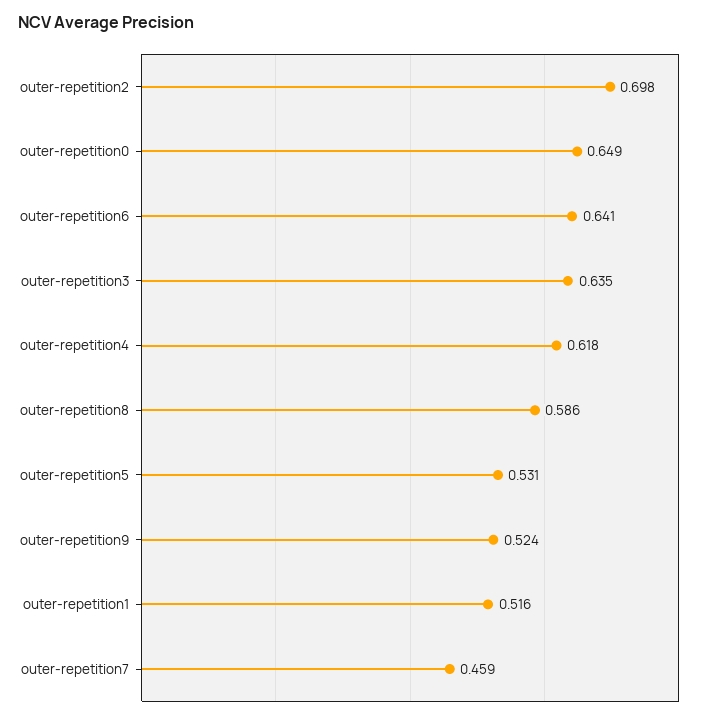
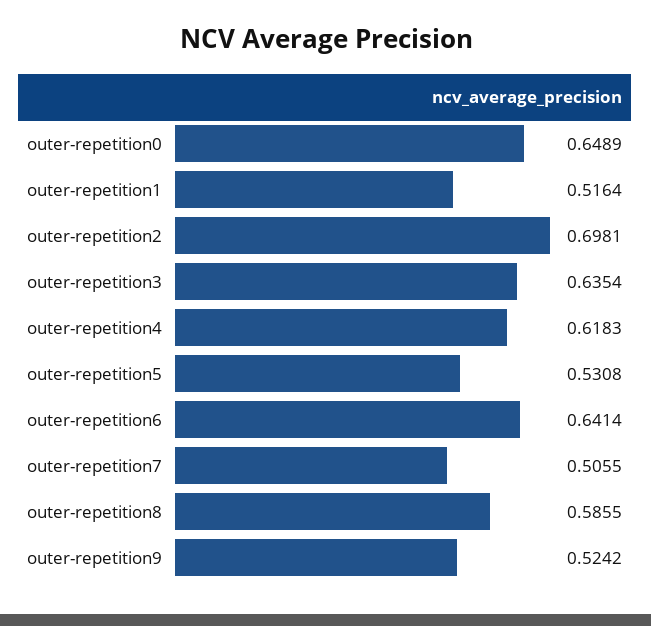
  {
    "outer-repetition2": 0.6981,
    "outer-repetition0": 0.6489,
    "outer-repetition6": 0.6414,
    "outer-repetition3": 0.6354,
    "outer-repetition4": 0.6183,
    "outer-repetition8": 0.5855,
    "outer-repetition5": 0.5308,
    "outer-repetition9": 0.5242,
    "outer-repetition1": 0.5164,
-   "outer-repetition7": 0.459
+   "outer-repetition7": 0.5055
  }

